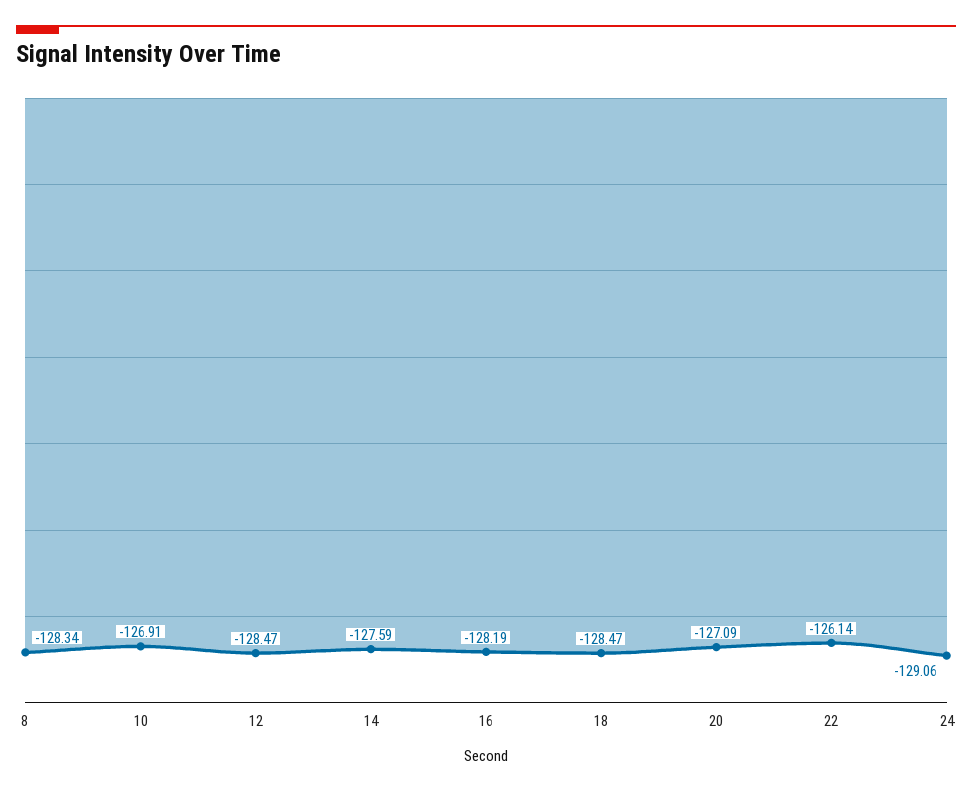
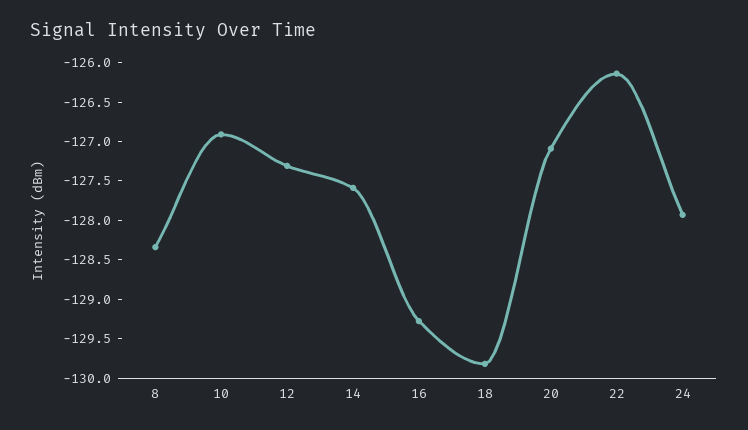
  {
    "8": -128.34,
    "10": -126.91,
-   "12": -128.47,
+   "12": -127.25,
    "14": -127.59,
-   "16": -128.19,
+   "16": -129.25,
-   "18": -128.47,
+   "18": -129.75,
    "20": -127.09,
    "22": -126.14,
-   "24": -129.06
+   "24": -128
  }

